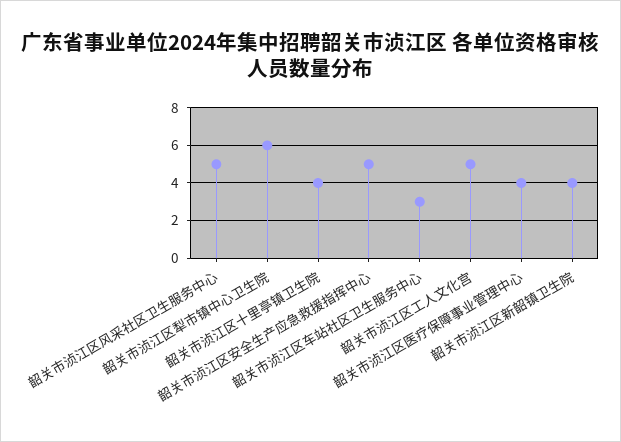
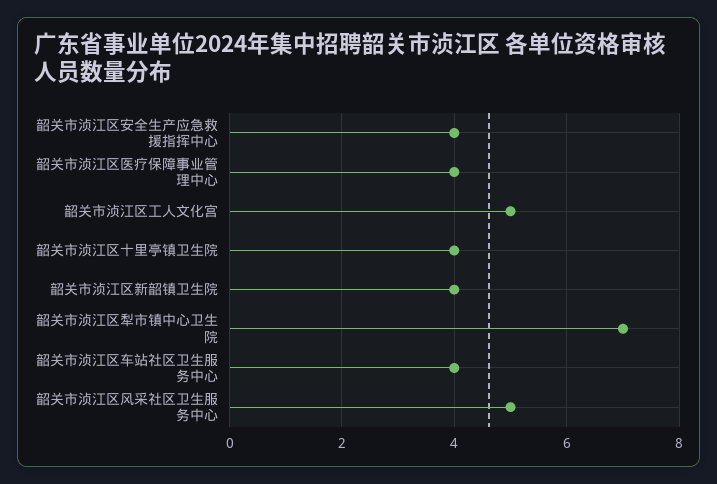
  {
    "韶关市浈江区风采社区卫生服务中心": 5,
-   "韶关市浈江区犁市镇中心卫生院": 6,
+   "韶关市浈江区犁市镇中心卫生院": 7,
    "韶关市浈江区十里亭镇卫生院": 4,
-   "韶关市浈江区安全生产应急救援指挥中心": 5,
+   "韶关市浈江区安全生产应急救援指挥中心": 4,
-   "韶关市浈江区车站社区卫生服务中心": 3,
+   "韶关市浈江区车站社区卫生服务中心": 4,
    "韶关市浈江区工人文化宫": 5,
    "韶关市浈江区医疗保障事业管理中心": 4,
    "韶关市浈江区新韶镇卫生院": 4
  }

